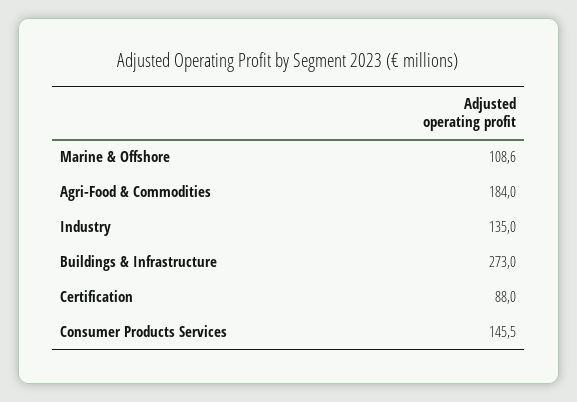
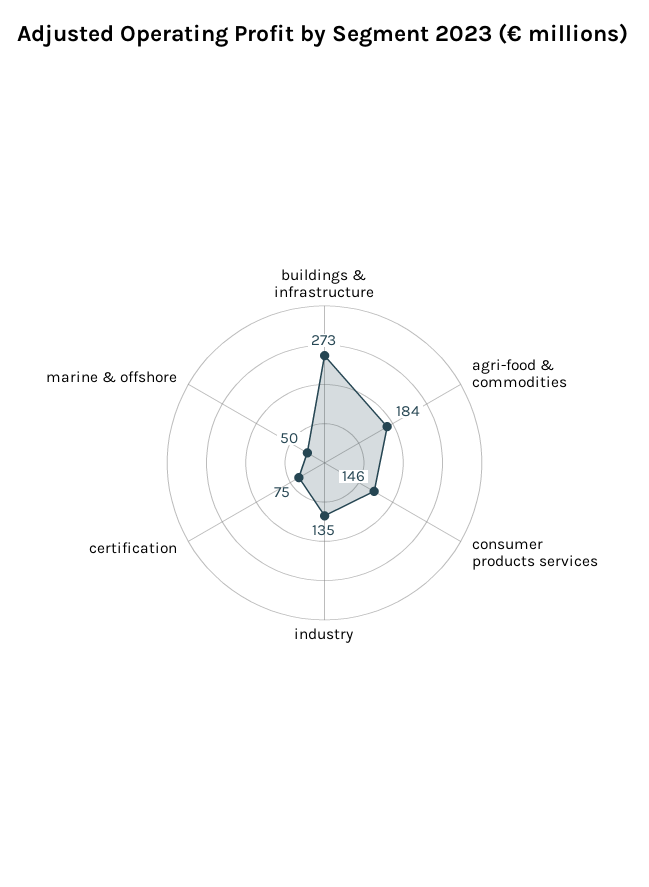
  {
-   "Marine & Offshore": 108.6,
+   "Marine & Offshore": 50,
    "Agri-Food & Commodities": 184,
    "Industry": 135,
    "Buildings & Infrastructure": 273,
-   "Certification": 88,
+   "Certification": 75,
    "Consumer Products Services": 145.5
  }

